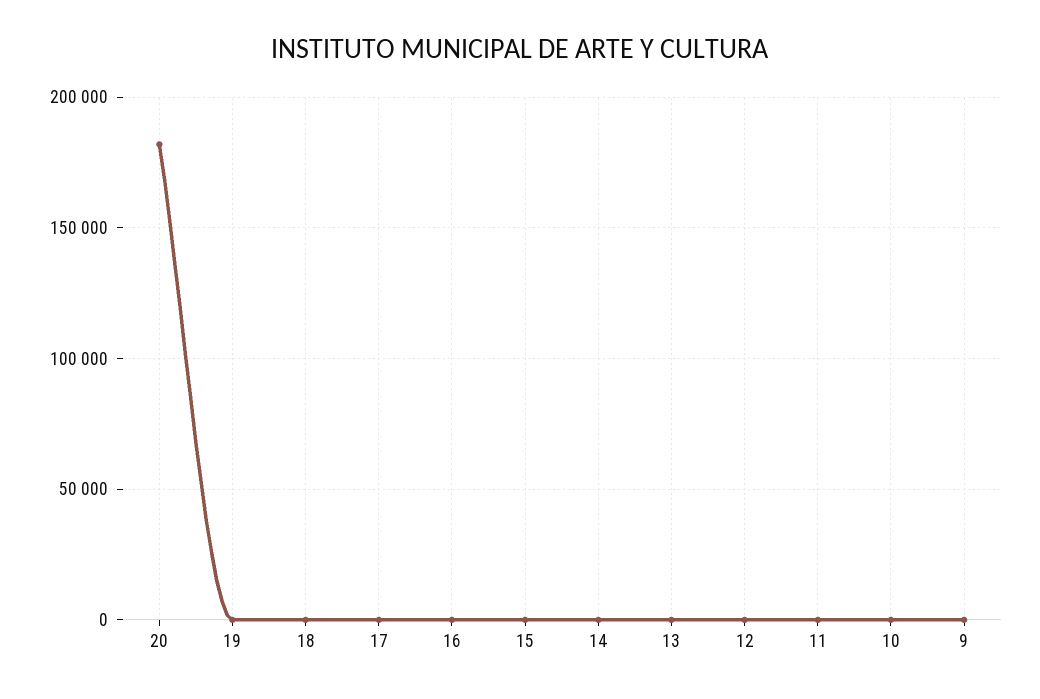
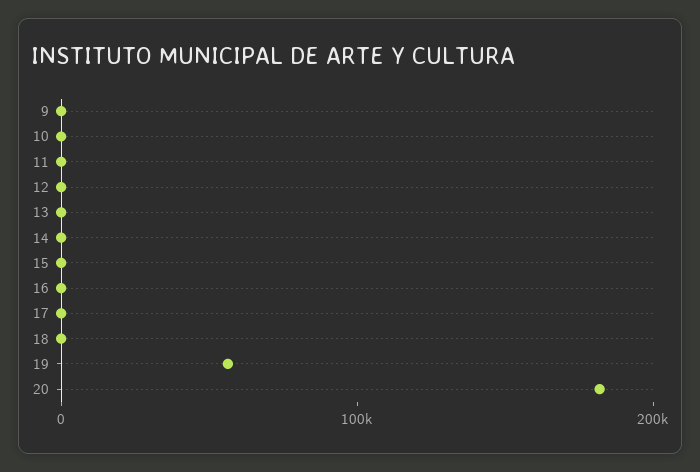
  {
    "20": 180000,
-   "19": 0,
+   "19": 60000,
    "18": 0,
    "17": 0,
    "16": 0,
    "15": 0,
    "14": 0,
    "13": 0,
    "12": 0,
    "11": 0,
    "10": 0,
    "9": 0
  }

